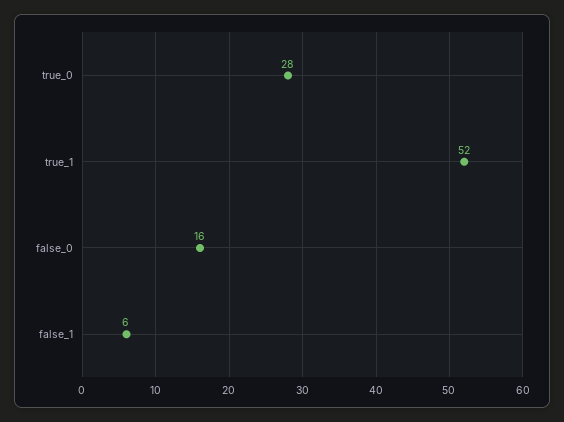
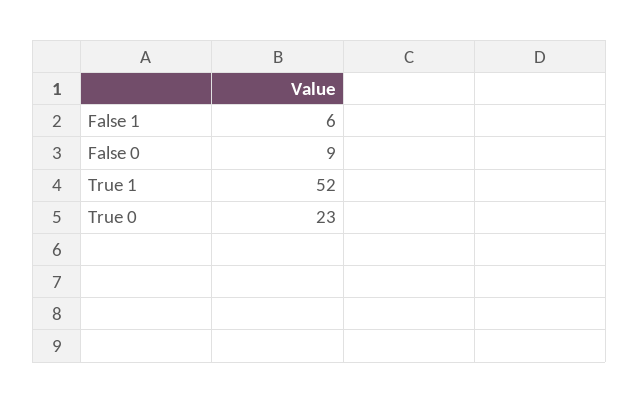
  {
-   "true_0": 28,
+   "true_0": 23,
    "true_1": 52,
-   "false_0": 16,
+   "false_0": 9,
    "false_1": 6
  }

